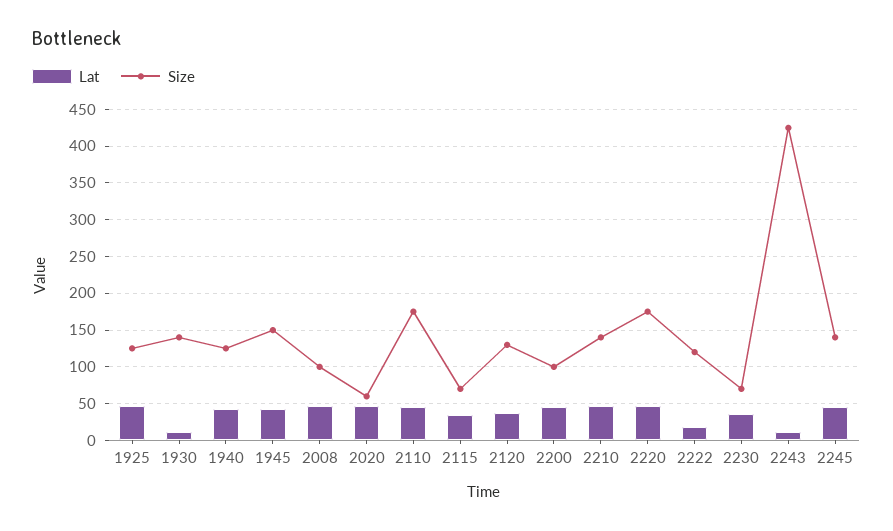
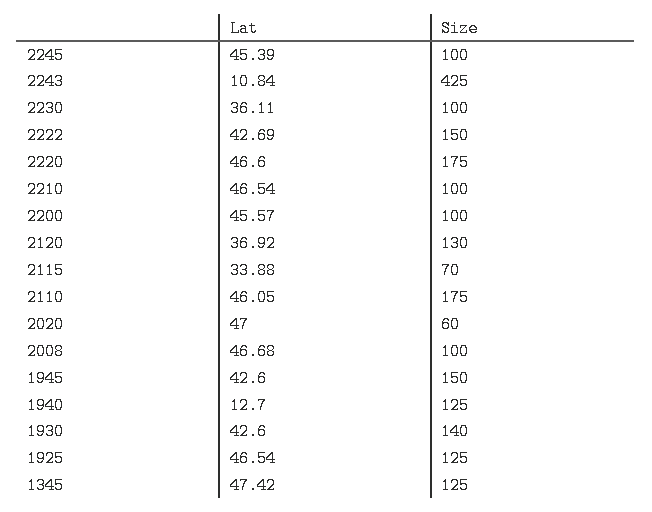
  {
    "Lat": {
      "1925": 46.54,
-     "1930": 10,
+     "1930": 42.6,
-     "1940": 40,
+     "1940": 12.7,
      "1945": 42.6,
      "2008": 46.68,
      "2020": 47,
      "2110": 46.05,
      "2115": 33.88,
      "2120": 36.92,
      "2200": 45.57,
      "2210": 46.54,
      "2220": 46.6,
-     "2222": 20,
+     "2222": 42.69,
      "2230": 36.11,
      "2243": 10.84,
-     "2245": 45.39
+     "2245": 45.39,
+     "1345": 47.42
    },
    "Size": {
      "1925": 125,
      "1930": 140,
      "1940": 125,
      "1945": 150,
      "2008": 100,
      "2020": 60,
      "2110": 175,
      "2115": 70,
      "2120": 130,
      "2200": 100,
-     "2210": 140,
+     "2210": 100,
      "2220": 175,
-     "2222": 120,
+     "2222": 150,
-     "2230": 70,
+     "2230": 100,
      "2243": 425,
-     "2245": 140
+     "2245": 100,
+     "1345": 125
    }
  }

